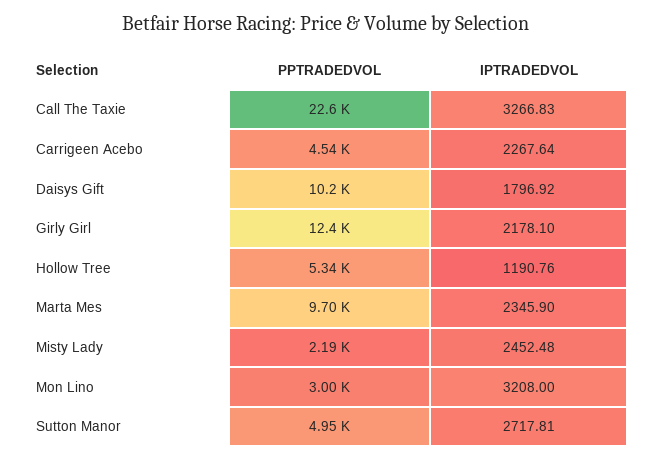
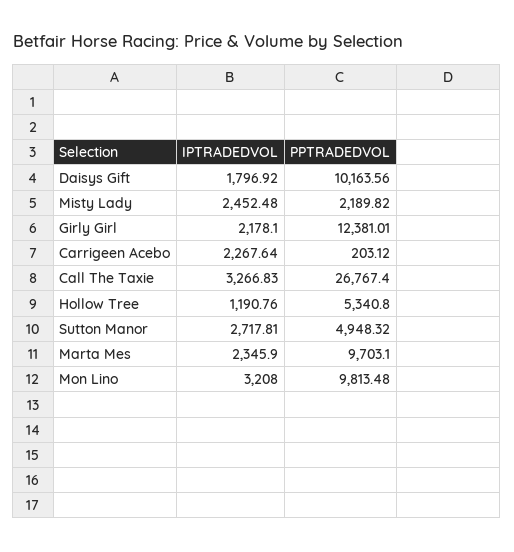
  {
    "PPTRADEDVOL": {
-     "Call The Taxie": 22600,
+     "Call The Taxie": 26767.4,
-     "Carrigeen Acebo": 4540,
+     "Carrigeen Acebo": 203.12,
      "Daisys Gift": 10163.56,
      "Girly Girl": 12381.01,
      "Hollow Tree": 5340.8,
      "Marta Mes": 9703.1,
      "Misty Lady": 2189.82,
-     "Mon Lino": 3000,
+     "Mon Lino": 9813.48,
      "Sutton Manor": 4948.32
    },
    "IPTRADEDVOL": {
      "Call The Taxie": 3266.83,
      "Carrigeen Acebo": 2267.64,
      "Daisys Gift": 1796.92,
      "Girly Girl": 2178.1,
      "Hollow Tree": 1190.76,
      "Marta Mes": 2345.9,
      "Misty Lady": 2452.48,
      "Mon Lino": 3208,
      "Sutton Manor": 2717.81
    }
  }

